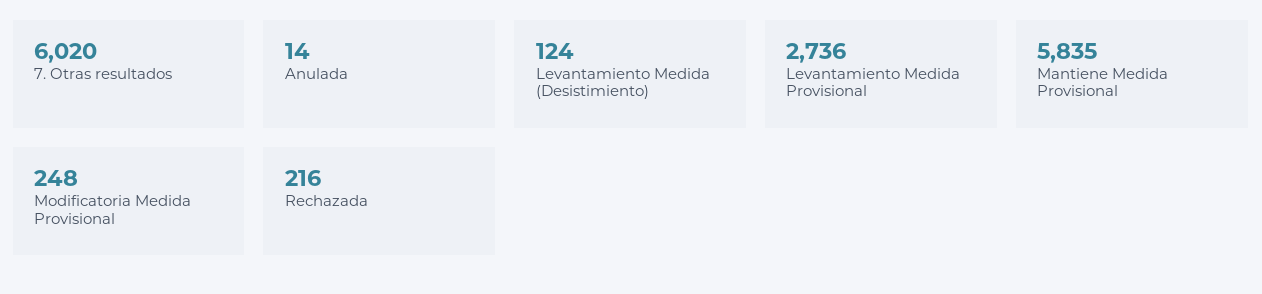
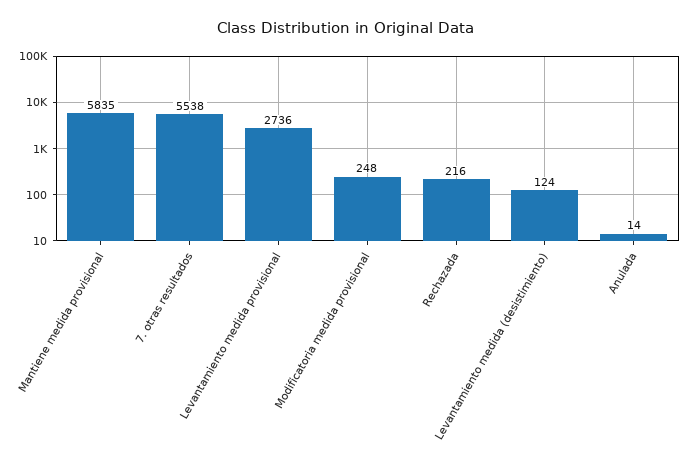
  {
-   "7. Otras resultados": 6020,
+   "7. Otras resultados": 5538,
    "Anulada": 14,
    "Levantamiento Medida (Desistimiento)": 124,
    "Levantamiento Medida Provisional": 2736,
    "Mantiene Medida Provisional": 5835,
    "Modificatoria Medida Provisional": 248,
    "Rechazada": 216
  }

